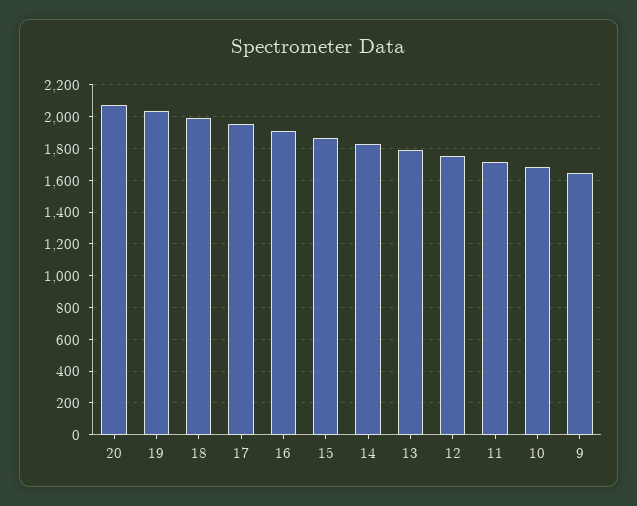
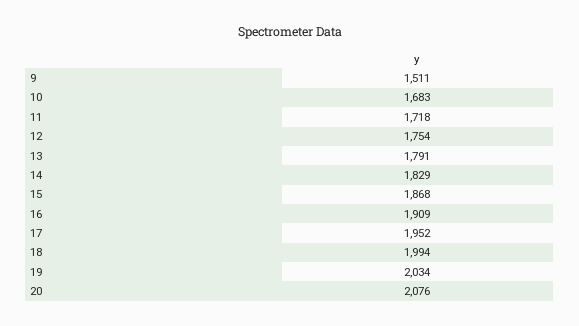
  {
    "20": 2076,
    "19": 2034,
    "18": 1994,
    "17": 1952,
    "16": 1909,
    "15": 1868,
    "14": 1829,
    "13": 1791,
    "12": 1754,
    "11": 1718,
    "10": 1683,
-   "9": 1650
+   "9": 1511
  }

